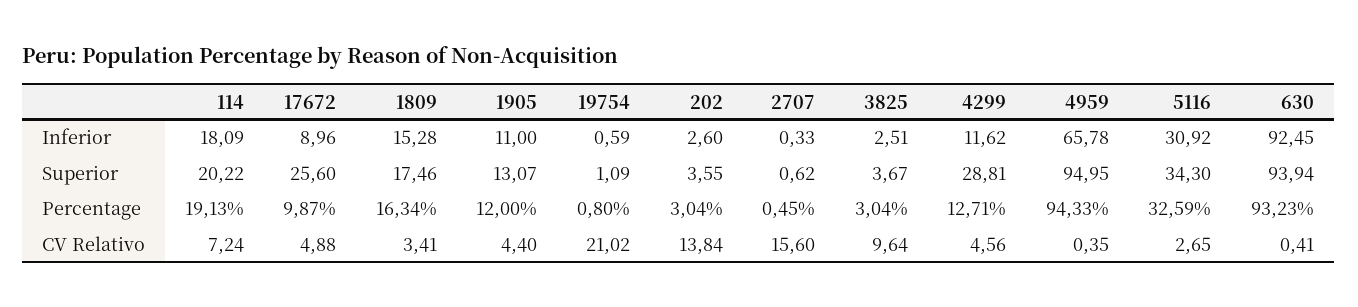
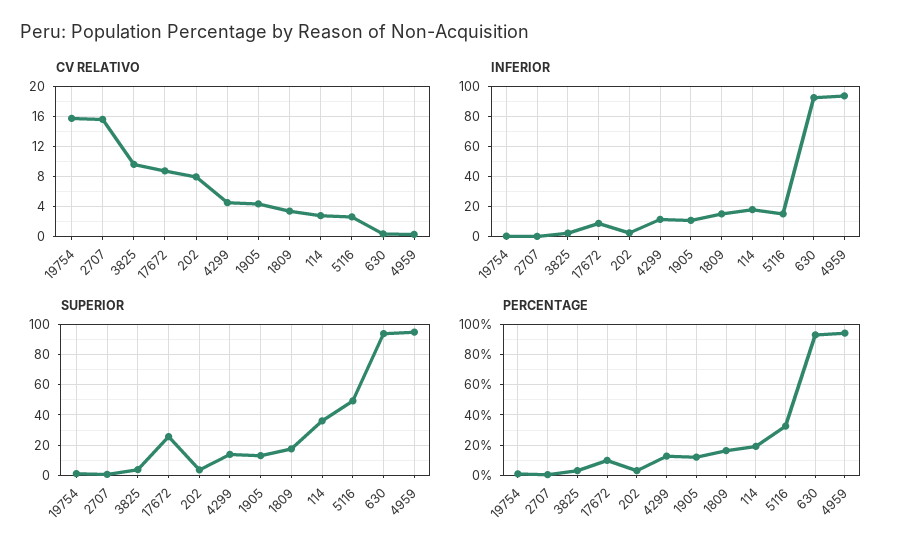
  {
    "Inferior": {
      "114": 18.09,
      "17672": 8.96,
      "1809": 15.28,
      "1905": 11,
      "19754": 0.59,
      "202": 2.6,
      "2707": 0.33,
      "3825": 2.51,
      "4299": 11.62,
-     "4959": 65.78,
+     "4959": 95,
-     "5116": 30.92,
+     "5116": 15,
      "630": 92.45
    },
    "Superior": {
-     "114": 20.22,
+     "114": 35,
      "17672": 25.6,
      "1809": 17.46,
      "1905": 13.07,
      "19754": 1.09,
      "202": 3.55,
      "2707": 0.62,
      "3825": 3.67,
-     "4299": 28.81,
+     "4299": 15,
      "4959": 94.95,
-     "5116": 34.3,
+     "5116": 50,
      "630": 93.94
    },
    "Percentage": {
      "114": 19.13,
      "17672": 9.87,
      "1809": 16.34,
      "1905": 12,
      "19754": 0.8,
      "202": 3.04,
      "2707": 0.45,
      "3825": 3.04,
      "4299": 12.71,
      "4959": 94.33,
      "5116": 32.59,
      "630": 93.23
    },
    "CV Relativo": {
-     "114": 7.24,
+     "114": 3,
-     "17672": 4.88,
+     "17672": 9,
      "1809": 3.41,
      "1905": 4.4,
-     "19754": 21.02,
+     "19754": 16,
-     "202": 13.84,
+     "202": 8,
      "2707": 15.6,
      "3825": 9.64,
      "4299": 4.56,
      "4959": 0.35,
      "5116": 2.65,
      "630": 0.41
    }
  }

